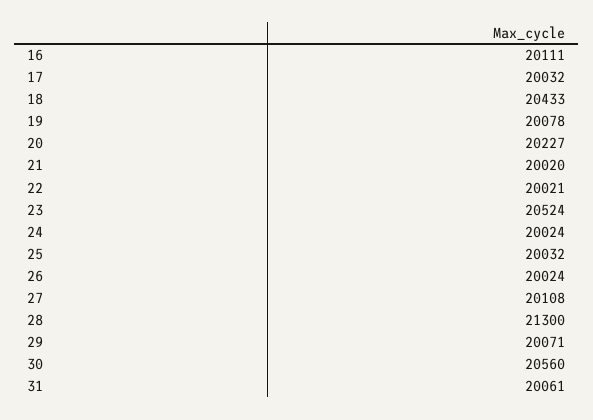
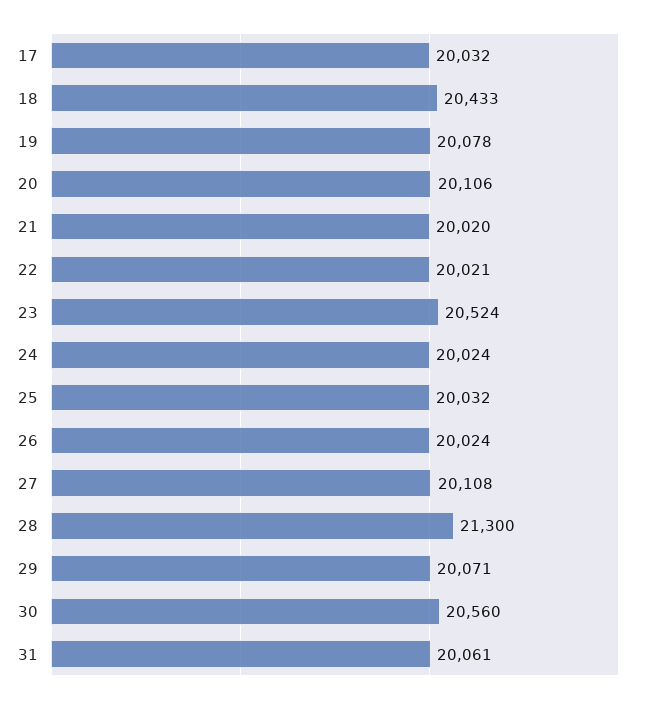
  {
-   "16": 20111,
    "17": 20032,
    "18": 20433,
    "19": 20078,
-   "20": 20227,
+   "20": 20106,
    "21": 20020,
    "22": 20021,
    "23": 20524,
    "24": 20024,
    "25": 20032,
    "26": 20024,
    "27": 20108,
    "28": 21300,
    "29": 20071,
    "30": 20560,
    "31": 20061
  }

